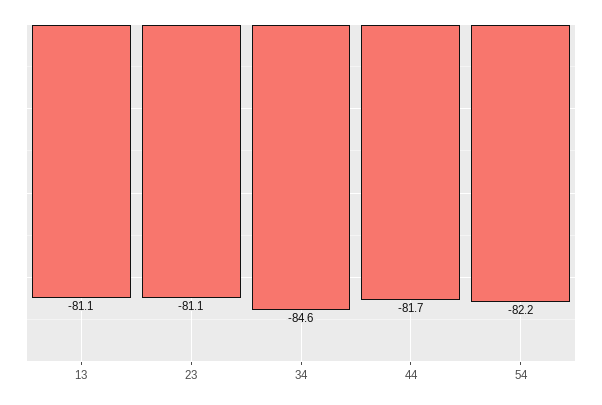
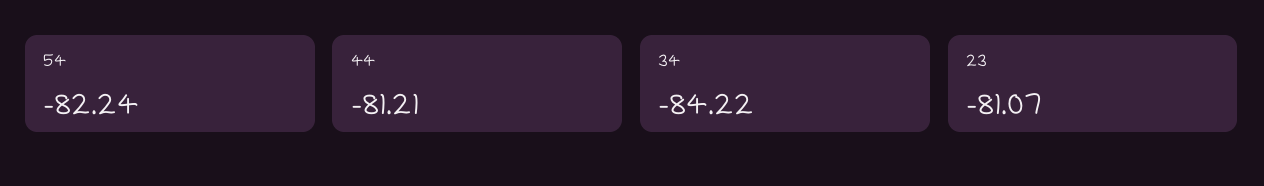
  {
-   "13": -81.1,
    "23": -81.07,
-   "34": -84.6,
+   "34": -84.22,
-   "44": -81.7,
+   "44": -81.21,
    "54": -82.24
  }

